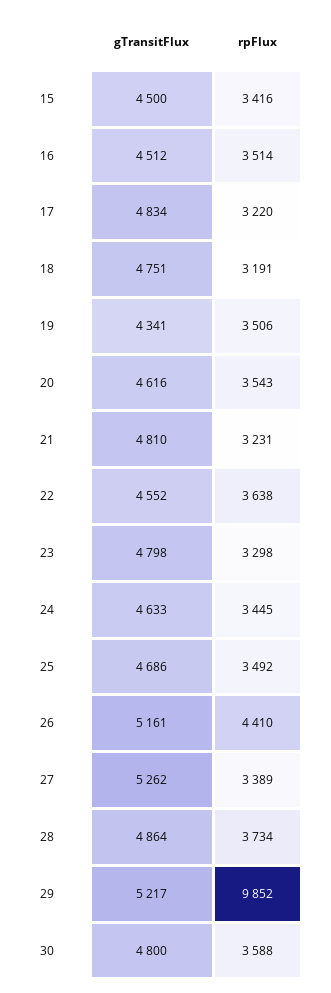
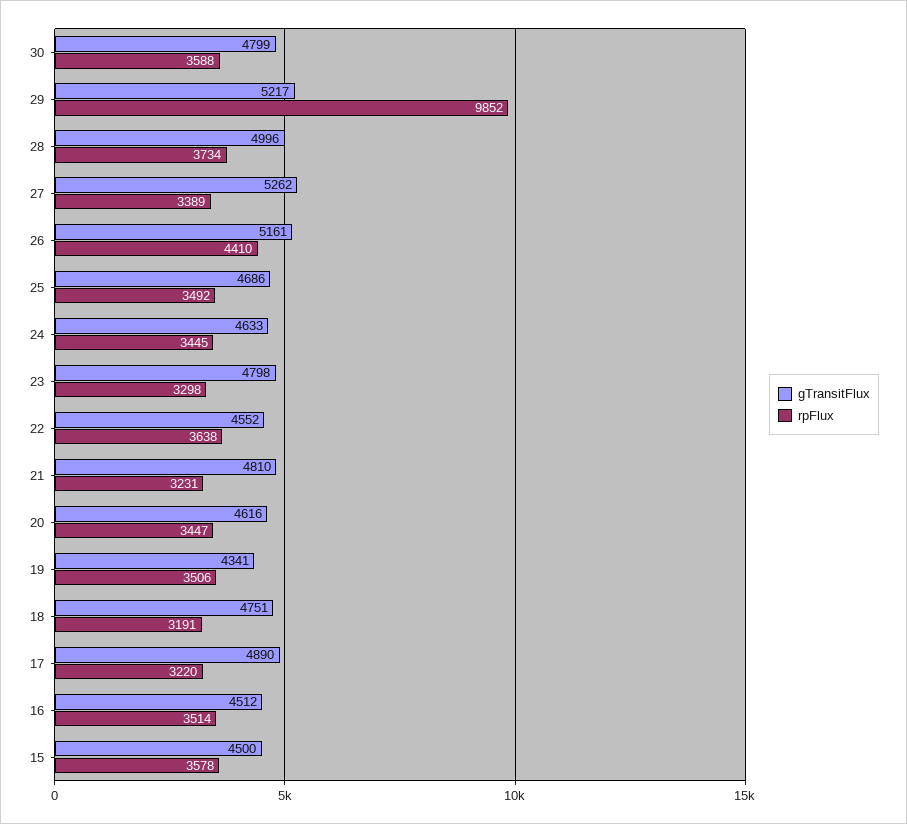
  {
    "gTransitFlux": {
      "15": 4500,
      "16": 4512,
-     "17": 4834,
+     "17": 4890,
      "18": 4751,
      "19": 4341,
      "20": 4616,
      "21": 4810,
      "22": 4552,
      "23": 4798,
      "24": 4633,
      "25": 4686,
      "26": 5161,
      "27": 5262,
-     "28": 4864,
+     "28": 4996,
      "29": 5217,
-     "30": 4800
+     "30": 4799
    },
    "rpFlux": {
-     "15": 3416,
+     "15": 3578,
      "16": 3514,
      "17": 3220,
      "18": 3191,
      "19": 3506,
-     "20": 3543,
+     "20": 3447,
      "21": 3231,
      "22": 3638,
      "23": 3298,
      "24": 3445,
      "25": 3492,
      "26": 4410,
      "27": 3389,
      "28": 3734,
      "29": 9852,
      "30": 3588
    }
  }

